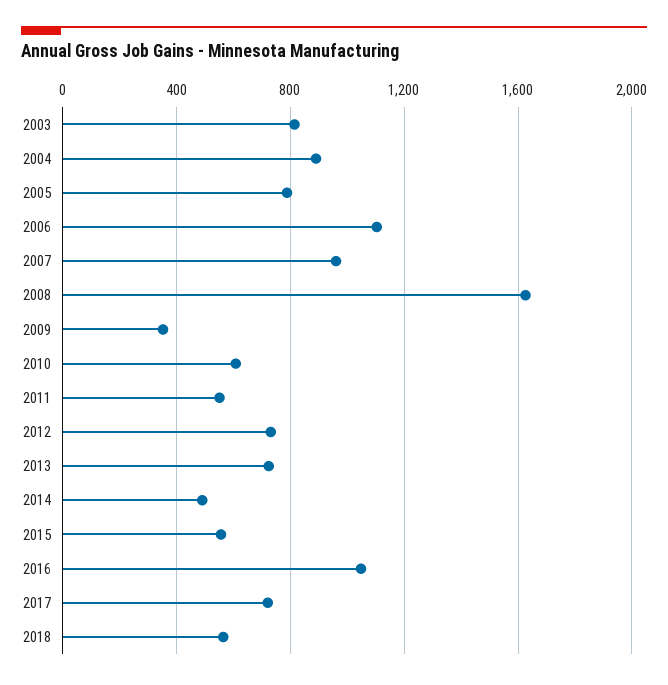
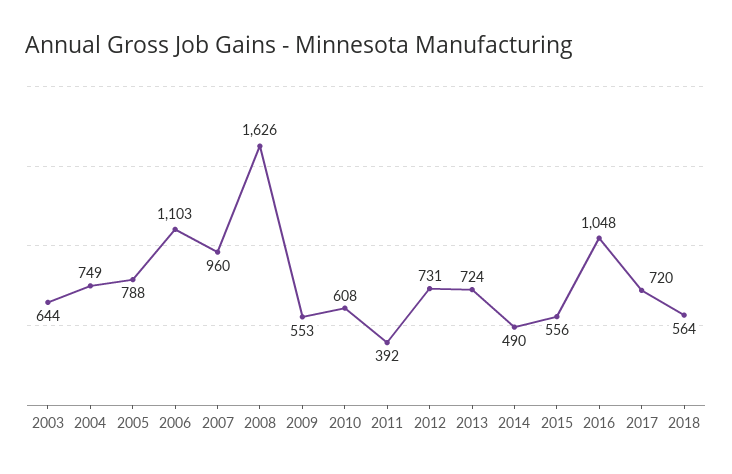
  {
-   "2003": 800,
+   "2003": 644,
-   "2004": 900,
+   "2004": 749,
    "2005": 788,
    "2006": 1103,
    "2007": 960,
    "2008": 1626,
-   "2009": 350,
+   "2009": 553,
    "2010": 608,
-   "2011": 550,
+   "2011": 392,
    "2012": 731,
    "2013": 724,
    "2014": 490,
    "2015": 556,
    "2016": 1048,
    "2017": 720,
    "2018": 564
  }

